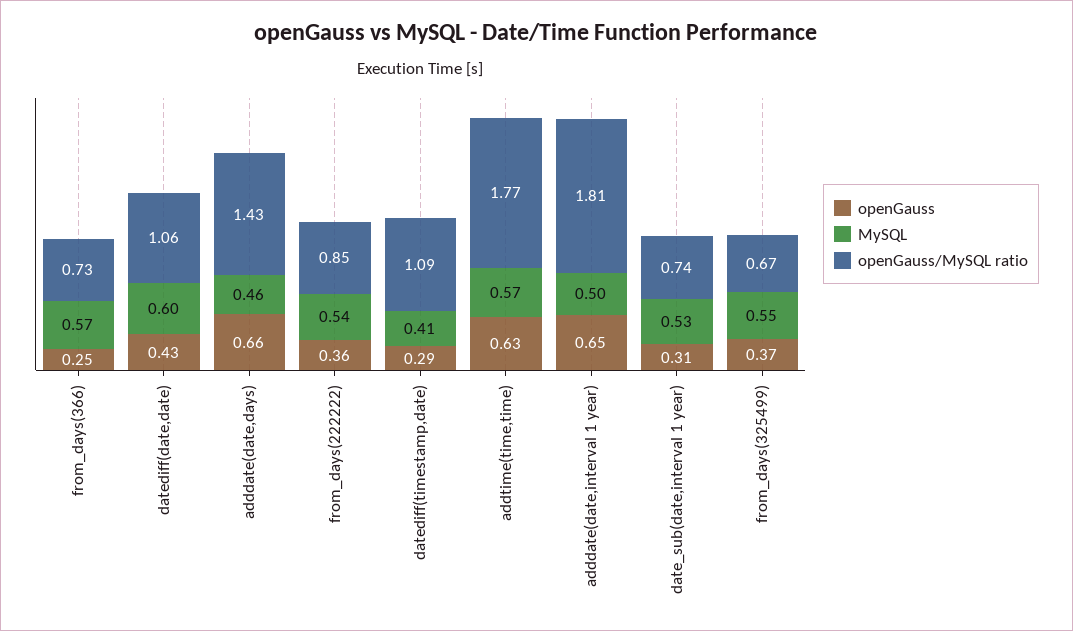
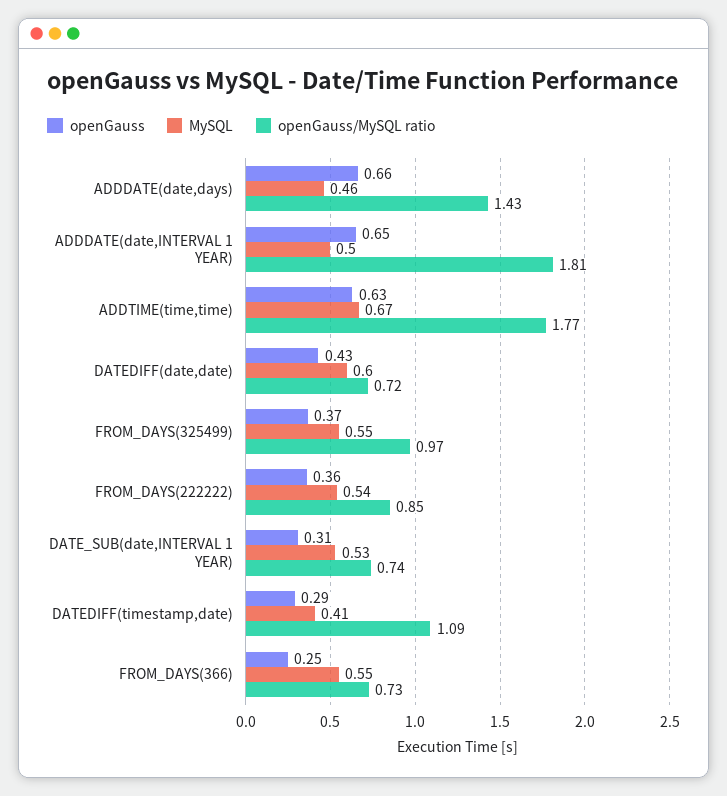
  {
    "openGauss": {
      "from_days(366)": 0.25,
      "datediff(date,date)": 0.43,
      "adddate(date,days)": 0.66,
      "from_days(222222)": 0.36,
      "datediff(timestamp,date)": 0.29,
      "addtime(time,time)": 0.63,
      "adddate(date,interval 1 year)": 0.65,
      "date_sub(date,interval 1 year)": 0.31,
      "from_days(325499)": 0.37
    },
    "MySQL": {
-     "from_days(366)": 0.57,
+     "from_days(366)": 0.55,
      "datediff(date,date)": 0.6,
      "adddate(date,days)": 0.46,
      "from_days(222222)": 0.54,
      "datediff(timestamp,date)": 0.41,
-     "addtime(time,time)": 0.57,
+     "addtime(time,time)": 0.67,
      "adddate(date,interval 1 year)": 0.5,
      "date_sub(date,interval 1 year)": 0.53,
      "from_days(325499)": 0.55
    },
    "openGauss/MySQL ratio": {
      "from_days(366)": 0.73,
-     "datediff(date,date)": 1.06,
+     "datediff(date,date)": 0.72,
      "adddate(date,days)": 1.43,
      "from_days(222222)": 0.85,
      "datediff(timestamp,date)": 1.09,
      "addtime(time,time)": 1.77,
      "adddate(date,interval 1 year)": 1.81,
      "date_sub(date,interval 1 year)": 0.74,
-     "from_days(325499)": 0.67
+     "from_days(325499)": 0.97
    }
  }

